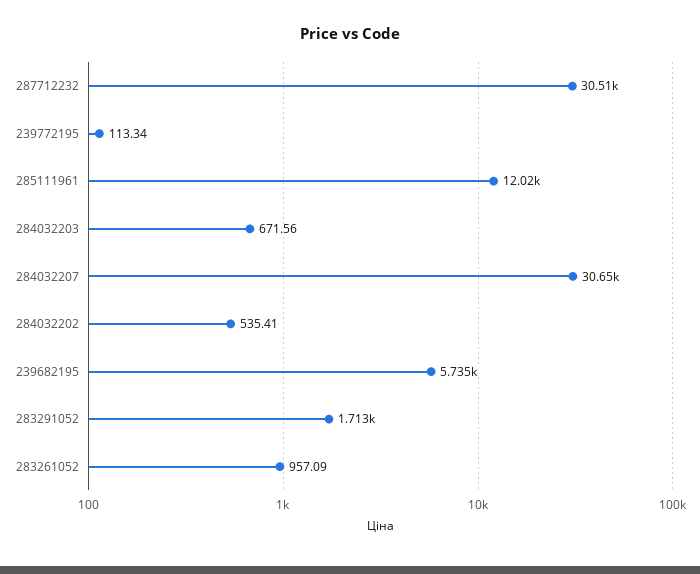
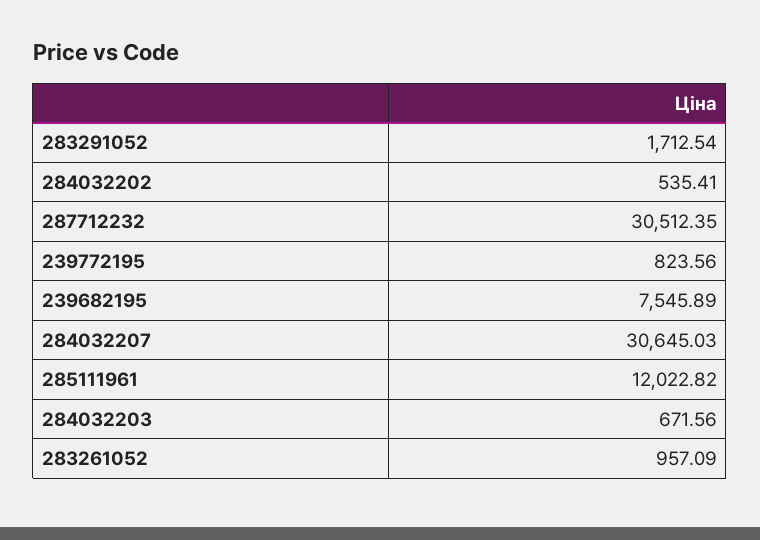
  {
    "287712232": 30512.35,
-   "239772195": 113.34,
+   "239772195": 823.56,
    "285111961": 12022.82,
    "284032203": 671.56,
    "284032207": 30645.03,
    "284032202": 535.41,
-   "239682195": 5735,
+   "239682195": 7545.89,
    "283291052": 1712.54,
    "283261052": 957.09
  }

